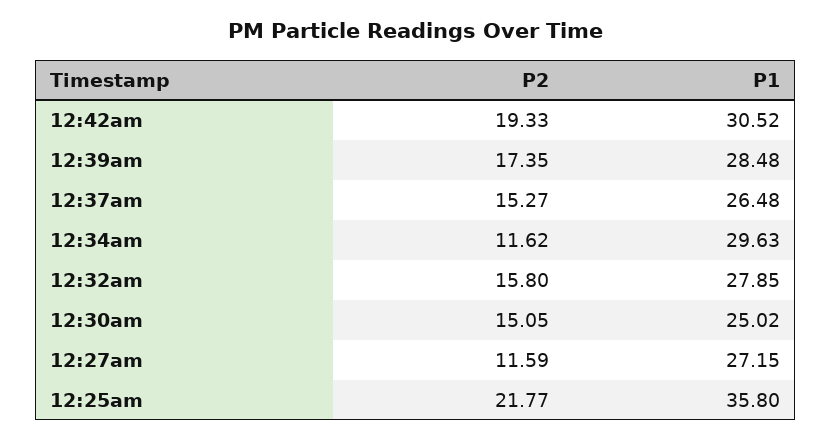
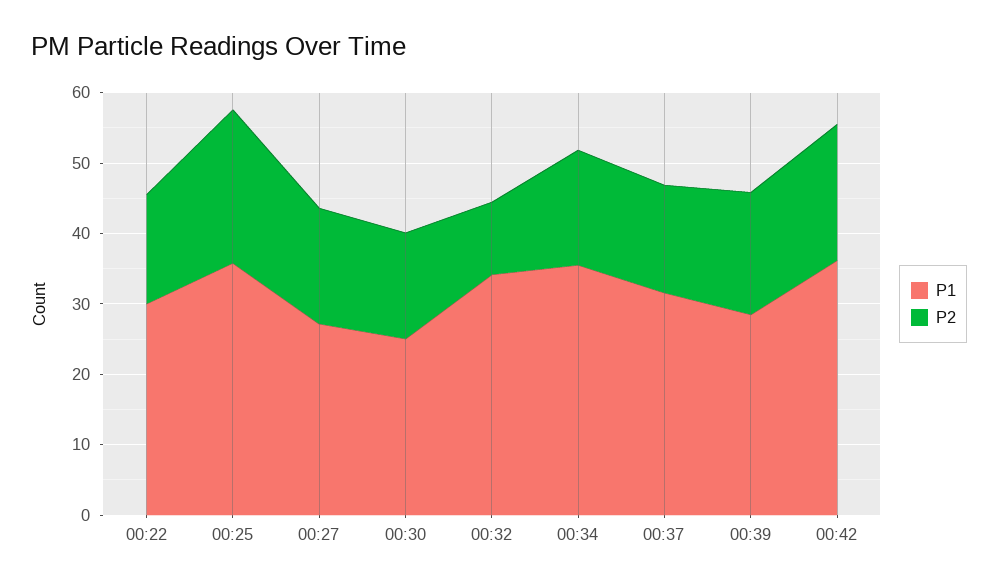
  {
    "P2": {
      "12:42am": 19.33,
      "12:39am": 17.35,
      "12:37am": 15.27,
-     "12:34am": 11.62,
+     "12:34am": 16,
-     "12:32am": 15.8,
+     "12:32am": 10,
      "12:30am": 15.05,
-     "12:27am": 11.59,
+     "12:27am": 16,
-     "12:25am": 21.77
+     "12:25am": 21.77,
+     "00:22": 16
    },
    "P1": {
-     "12:42am": 30.52,
+     "12:42am": 36,
      "12:39am": 28.48,
-     "12:37am": 26.48,
+     "12:37am": 32,
-     "12:34am": 29.63,
+     "12:34am": 36,
-     "12:32am": 27.85,
+     "12:32am": 34,
      "12:30am": 25.02,
      "12:27am": 27.15,
-     "12:25am": 35.8
+     "12:25am": 35.8,
+     "00:22": 30
    }
  }

